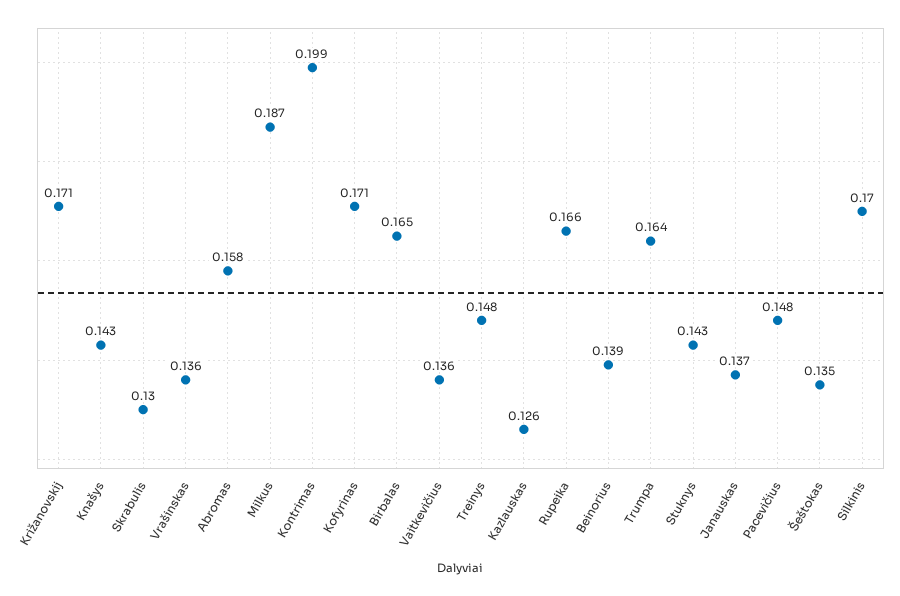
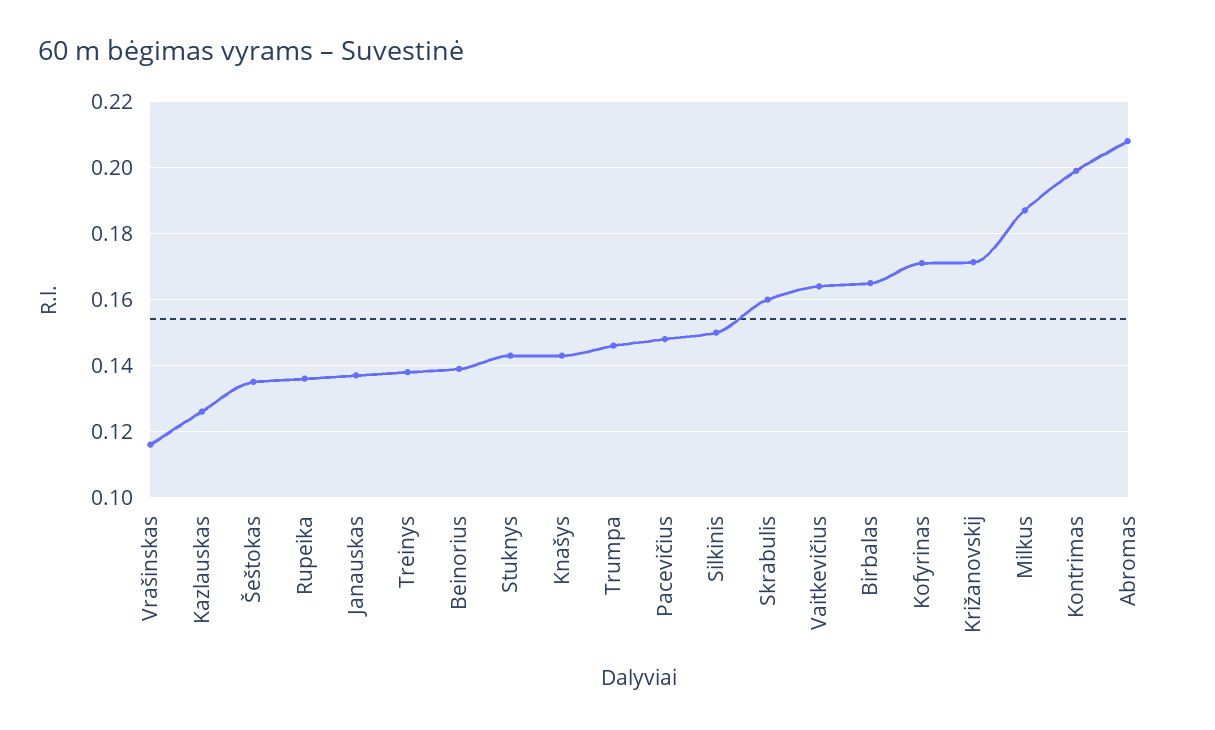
  {
    "Križanovskij": 0.171,
    "Knašys": 0.143,
-   "Skrabulis": 0.13,
+   "Skrabulis": 0.16,
-   "Vrašinskas": 0.136,
+   "Vrašinskas": 0.116,
-   "Abromas": 0.158,
+   "Abromas": 0.208,
    "Milkus": 0.187,
    "Kontrimas": 0.199,
    "Kofyrinas": 0.171,
    "Birbalas": 0.165,
-   "Vaitkevičius": 0.136,
+   "Vaitkevičius": 0.164,
-   "Treinys": 0.148,
+   "Treinys": 0.138,
    "Kazlauskas": 0.126,
-   "Rupeika": 0.166,
+   "Rupeika": 0.136,
    "Beinorius": 0.139,
-   "Trumpa": 0.164,
+   "Trumpa": 0.146,
    "Stuknys": 0.143,
    "Janauskas": 0.137,
    "Pacevičius": 0.148,
    "Šeštokas": 0.135,
-   "Silkinis": 0.17
+   "Silkinis": 0.15
  }

